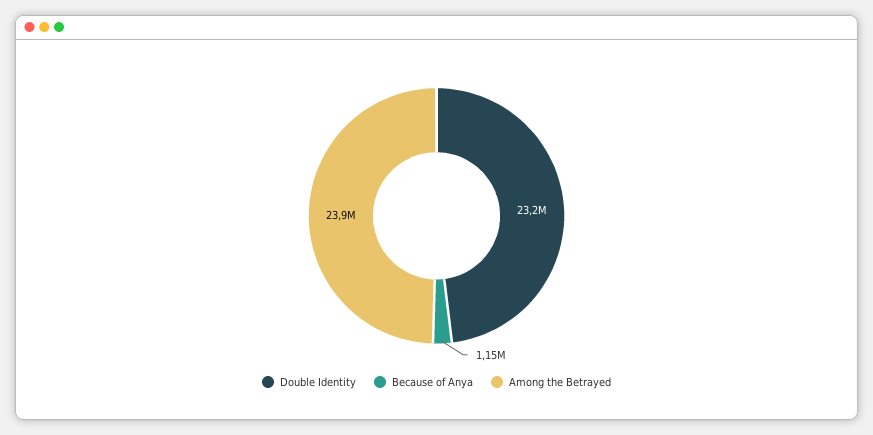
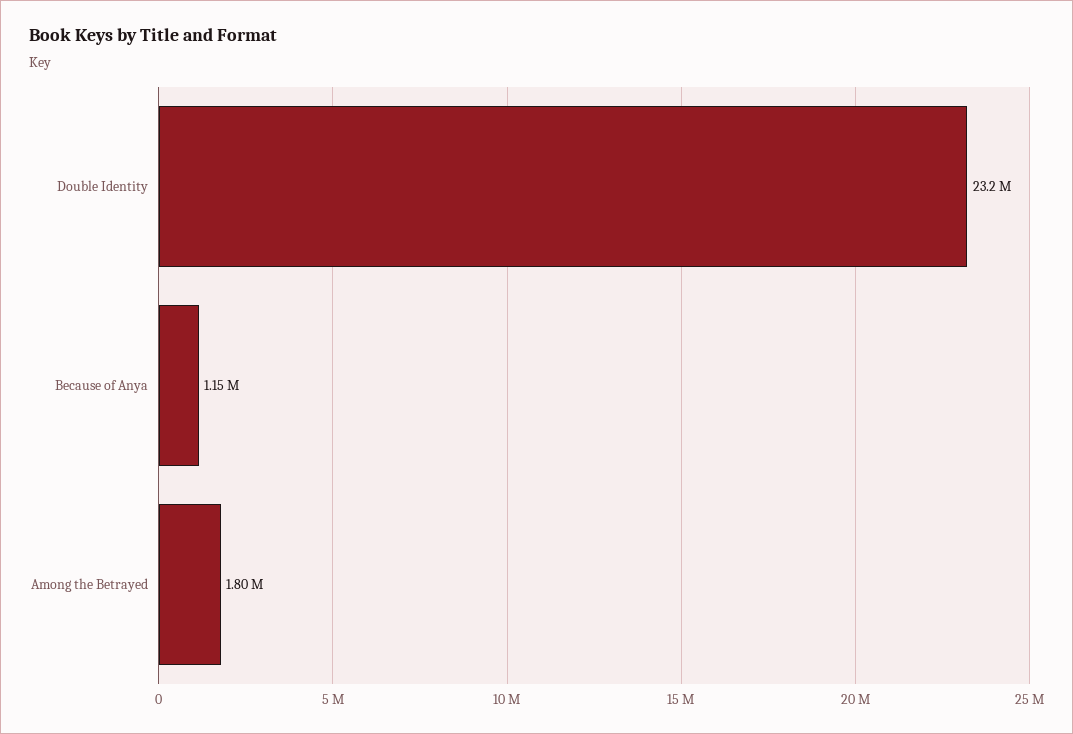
  {
    "Double Identity": 23200000,
    "Because of Anya": 1150000,
-   "Among the Betrayed": 23900000
+   "Among the Betrayed": 1800000
  }

